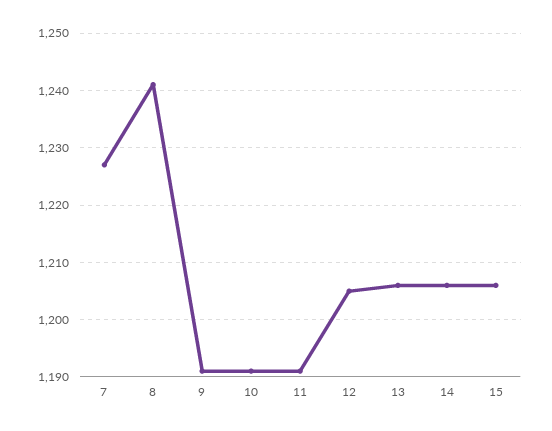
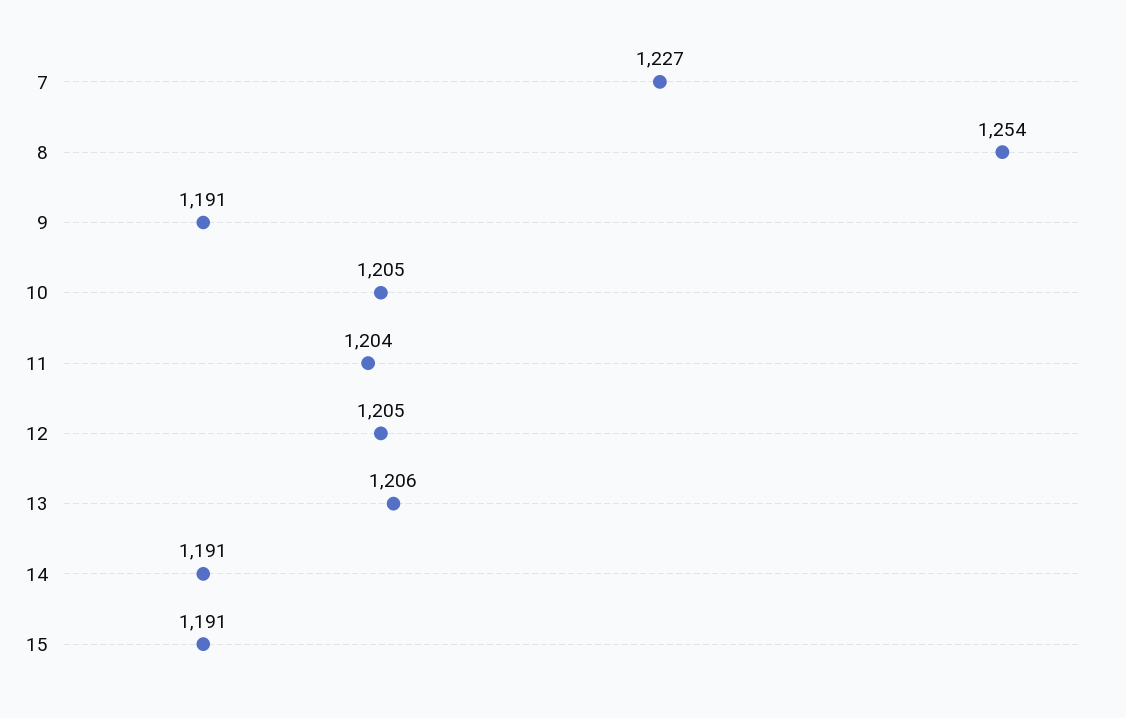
  {
    "7": 1227,
-   "8": 1240,
+   "8": 1254,
    "9": 1191,
-   "10": 1190,
+   "10": 1205,
-   "11": 1190,
+   "11": 1204,
    "12": 1205,
    "13": 1206,
-   "14": 1205,
+   "14": 1191,
-   "15": 1205
+   "15": 1191
  }

